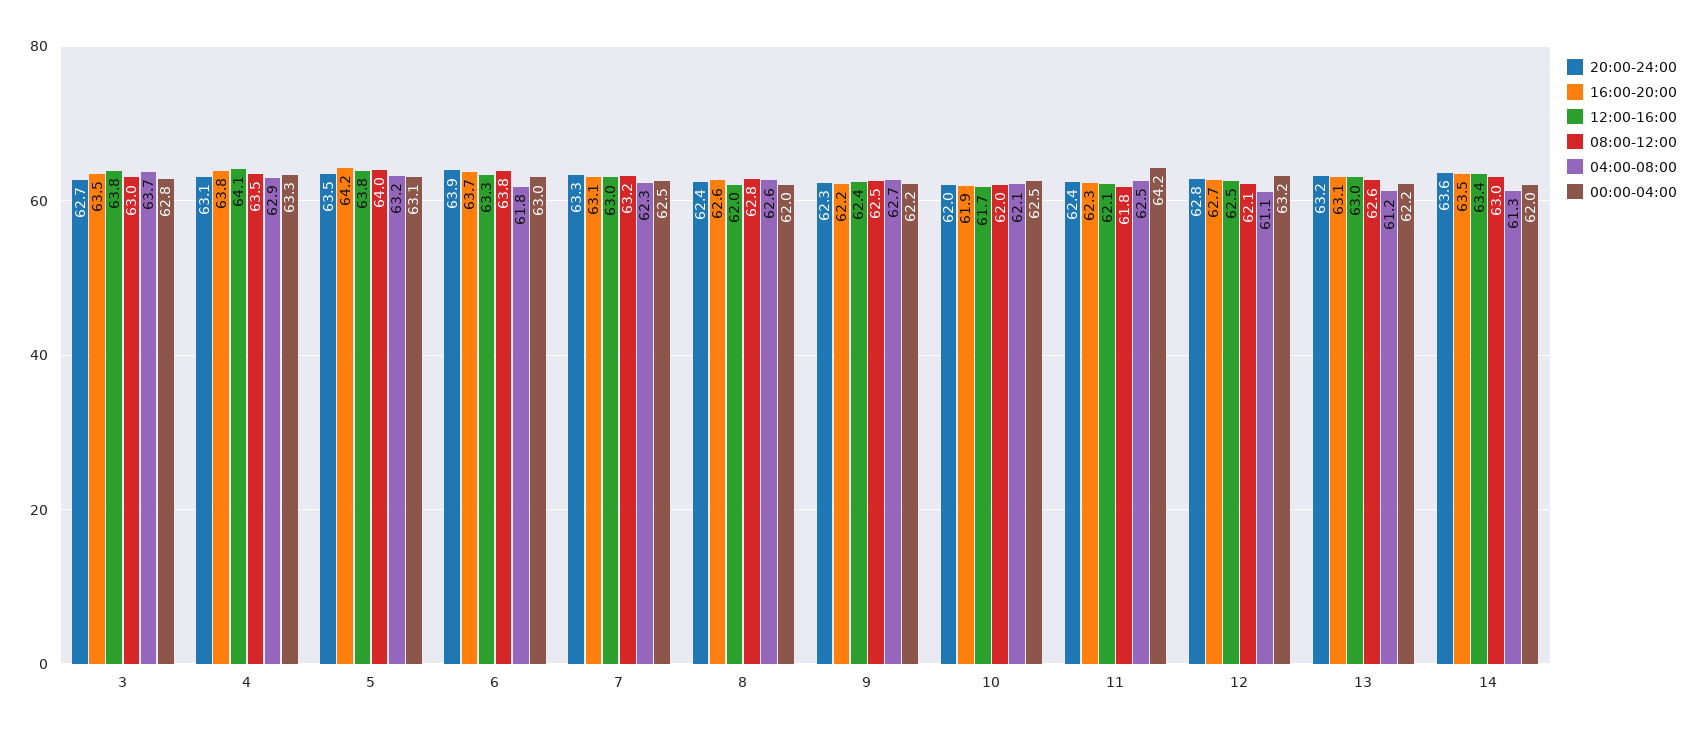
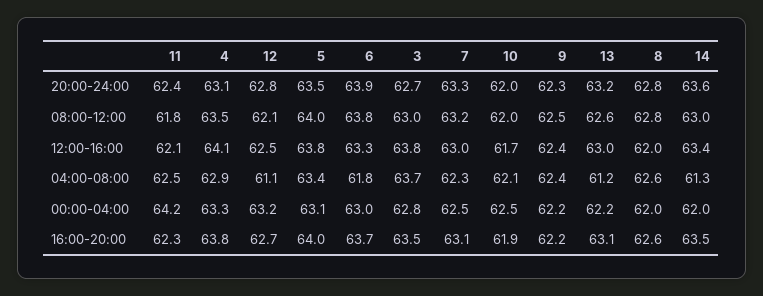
  {
    "20:00-24:00": {
      "3": 62.7,
      "4": 63.1,
      "5": 63.5,
      "6": 63.9,
      "7": 63.3,
-     "8": 62.4,
+     "8": 62.8,
      "9": 62.3,
      "10": 62,
      "11": 62.4,
      "12": 62.8,
      "13": 63.2,
      "14": 63.6
    },
    "16:00-20:00": {
      "3": 63.5,
      "4": 63.8,
-     "5": 64.2,
+     "5": 64,
      "6": 63.7,
      "7": 63.1,
      "8": 62.6,
      "9": 62.2,
      "10": 61.9,
      "11": 62.3,
      "12": 62.7,
      "13": 63.1,
      "14": 63.5
    },
    "12:00-16:00": {
      "3": 63.8,
      "4": 64.1,
      "5": 63.8,
      "6": 63.3,
      "7": 63,
      "8": 62,
      "9": 62.4,
      "10": 61.7,
      "11": 62.1,
      "12": 62.5,
      "13": 63,
      "14": 63.4
    },
    "08:00-12:00": {
      "3": 63,
      "4": 63.5,
      "5": 64,
      "6": 63.8,
      "7": 63.2,
      "8": 62.8,
      "9": 62.5,
      "10": 62,
      "11": 61.8,
      "12": 62.1,
      "13": 62.6,
      "14": 63
    },
    "04:00-08:00": {
      "3": 63.7,
      "4": 62.9,
-     "5": 63.2,
+     "5": 63.4,
      "6": 61.8,
      "7": 62.3,
      "8": 62.6,
-     "9": 62.7,
+     "9": 62.4,
      "10": 62.1,
      "11": 62.5,
      "12": 61.1,
      "13": 61.2,
      "14": 61.3
    },
    "00:00-04:00": {
      "3": 62.8,
      "4": 63.3,
      "5": 63.1,
      "6": 63,
      "7": 62.5,
      "8": 62,
      "9": 62.2,
      "10": 62.5,
      "11": 64.2,
      "12": 63.2,
      "13": 62.2,
      "14": 62
    }
  }

